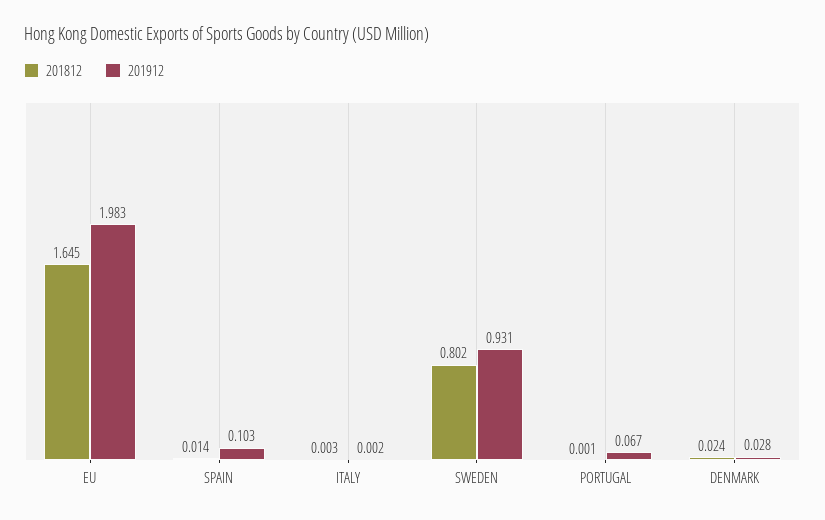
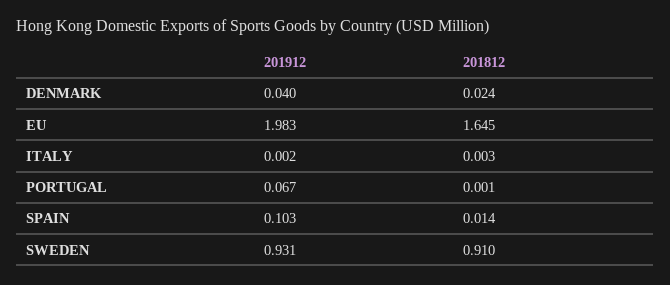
  {
    "201812": {
      "EU": 1.645,
      "SPAIN": 0.014,
      "ITALY": 0.003,
-     "SWEDEN": 0.802,
+     "SWEDEN": 0.91,
      "PORTUGAL": 0.001,
      "DENMARK": 0.024
    },
    "201912": {
      "EU": 1.983,
      "SPAIN": 0.103,
      "ITALY": 0.002,
      "SWEDEN": 0.931,
      "PORTUGAL": 0.067,
-     "DENMARK": 0.028
+     "DENMARK": 0.04
    }
  }

